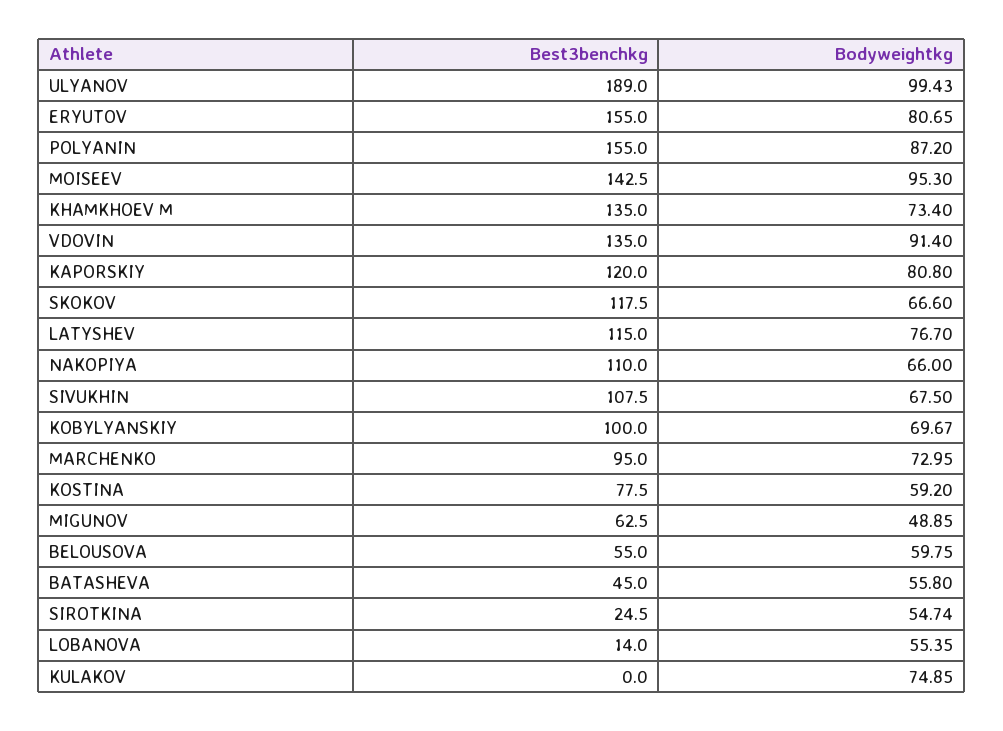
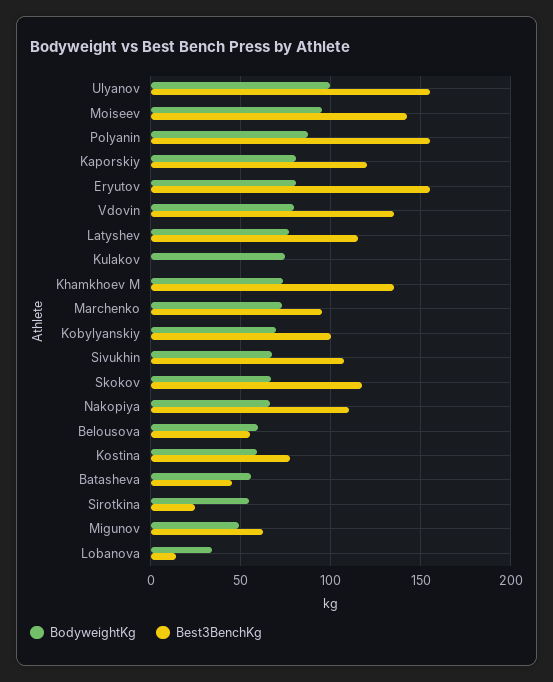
  {
    "Best3benchkg": {
-     "ULYANOV": 189,
+     "ULYANOV": 155,
      "ERYUTOV": 155,
      "POLYANIN": 155,
      "MOISEEV": 142.5,
      "KHAMKHOEV M": 135,
      "VDOVIN": 135,
      "KAPORSKIY": 120,
      "SKOKOV": 117.5,
      "LATYSHEV": 115,
      "NAKOPIYA": 110,
      "SIVUKHIN": 107.5,
      "KOBYLYANSKIY": 100,
      "MARCHENKO": 95,
      "KOSTINA": 77.5,
      "MIGUNOV": 62.5,
      "BELOUSOVA": 55,
      "BATASHEVA": 45,
      "SIROTKINA": 24.5,
      "LOBANOVA": 14,
      "KULAKOV": 0
    },
    "Bodyweightkg": {
      "ULYANOV": 99.43,
      "ERYUTOV": 80.65,
      "POLYANIN": 87.2,
      "MOISEEV": 95.3,
      "KHAMKHOEV M": 73.4,
-     "VDOVIN": 91.4,
+     "VDOVIN": 80,
      "KAPORSKIY": 80.8,
      "SKOKOV": 66.6,
      "LATYSHEV": 76.7,
      "NAKOPIYA": 66,
      "SIVUKHIN": 67.5,
      "KOBYLYANSKIY": 69.67,
      "MARCHENKO": 72.95,
      "KOSTINA": 59.2,
      "MIGUNOV": 48.85,
      "BELOUSOVA": 59.75,
      "BATASHEVA": 55.8,
      "SIROTKINA": 54.74,
-     "LOBANOVA": 55.35,
+     "LOBANOVA": 35,
      "KULAKOV": 74.85
    }
  }

